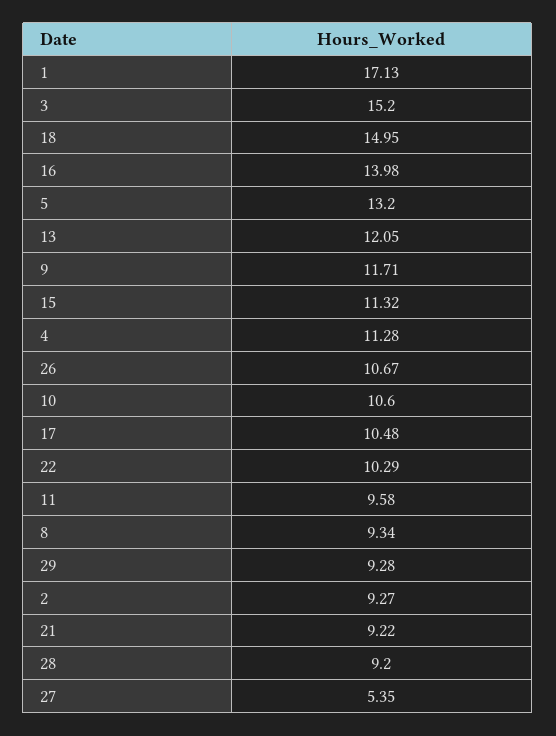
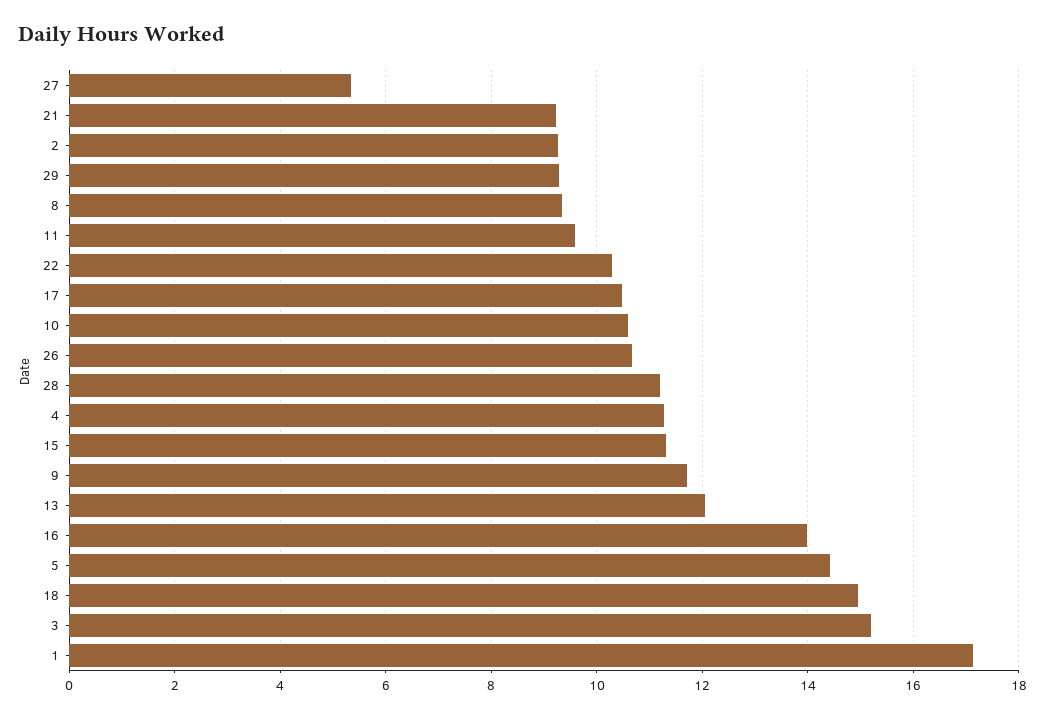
  {
    "1": 17.13,
    "3": 15.2,
    "18": 14.95,
    "16": 13.98,
-   "5": 13.2,
+   "5": 14.4,
    "13": 12.05,
    "9": 11.71,
    "15": 11.32,
    "4": 11.28,
    "26": 10.67,
    "10": 10.6,
    "17": 10.48,
    "22": 10.29,
    "11": 9.58,
    "8": 9.34,
    "29": 9.28,
    "2": 9.27,
    "21": 9.22,
-   "28": 9.2,
+   "28": 11.2,
    "27": 5.35
  }

